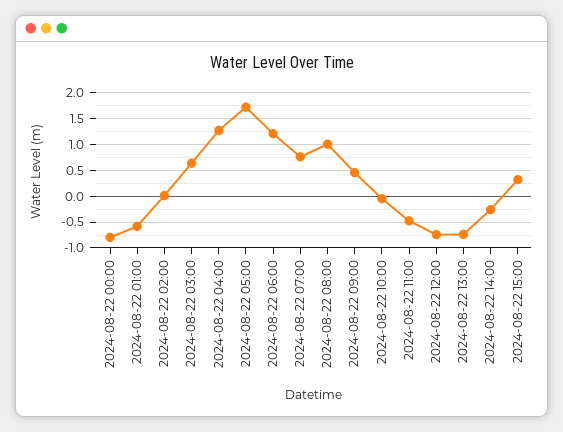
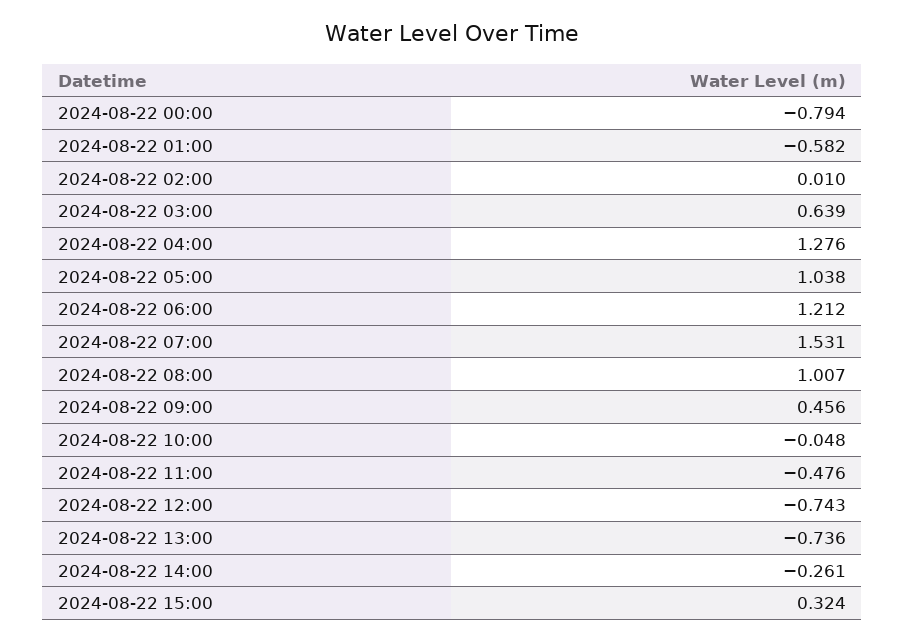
  {
    "2024-08-22 00:00": -0.794,
    "2024-08-22 01:00": -0.582,
    "2024-08-22 02:00": 0.01,
    "2024-08-22 03:00": 0.639,
    "2024-08-22 04:00": 1.276,
-   "2024-08-22 05:00": 1.75,
+   "2024-08-22 05:00": 1.038,
    "2024-08-22 06:00": 1.212,
-   "2024-08-22 07:00": 0.75,
+   "2024-08-22 07:00": 1.531,
    "2024-08-22 08:00": 1.007,
    "2024-08-22 09:00": 0.456,
    "2024-08-22 10:00": -0.048,
    "2024-08-22 11:00": -0.476,
    "2024-08-22 12:00": -0.743,
    "2024-08-22 13:00": -0.736,
    "2024-08-22 14:00": -0.261,
    "2024-08-22 15:00": 0.324
  }

